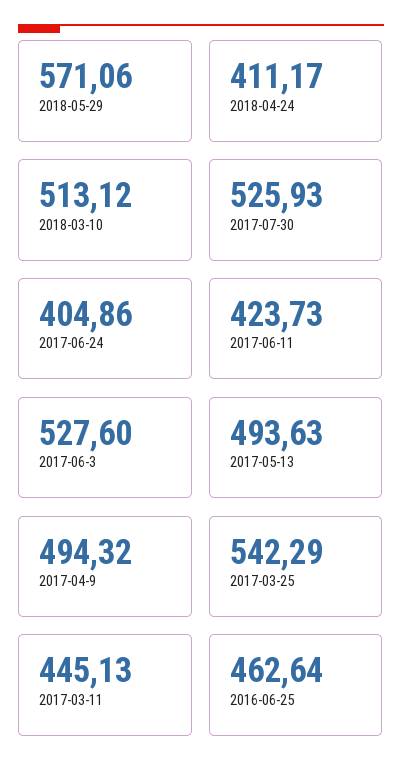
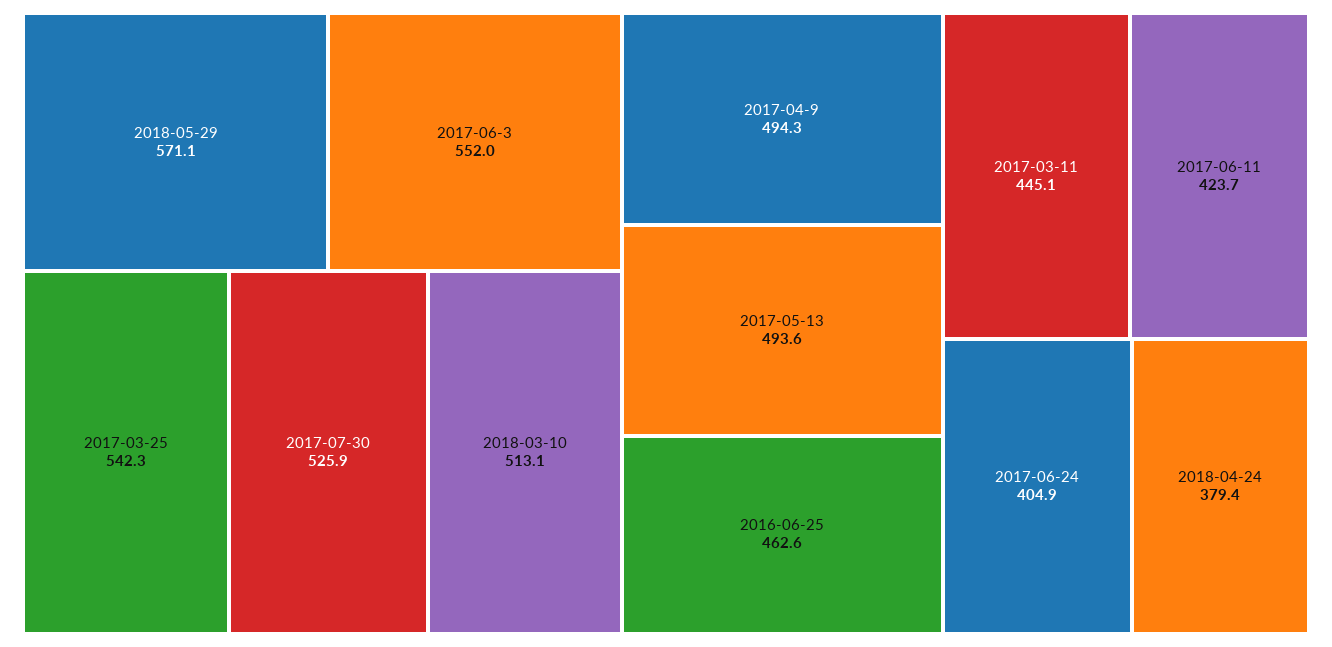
  {
    "2018-05-29": 571.06,
-   "2018-04-24": 411.17,
+   "2018-04-24": 379.4,
    "2018-03-10": 513.12,
    "2017-07-30": 525.93,
    "2017-06-24": 404.86,
    "2017-06-11": 423.73,
-   "2017-06-3": 527.6,
+   "2017-06-3": 552,
    "2017-05-13": 493.63,
    "2017-04-9": 494.32,
    "2017-03-25": 542.29,
    "2017-03-11": 445.13,
    "2016-06-25": 462.64
  }

